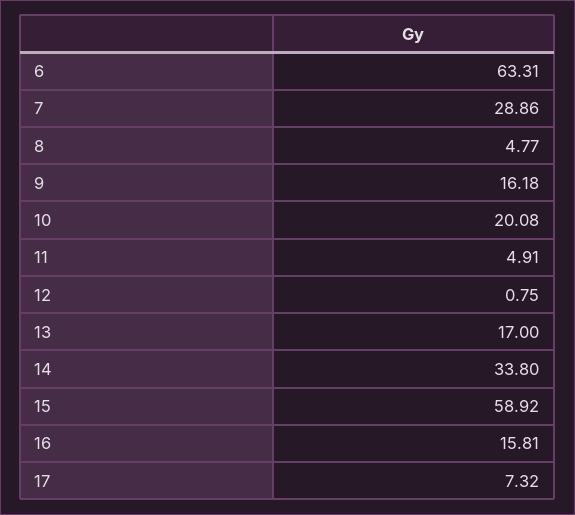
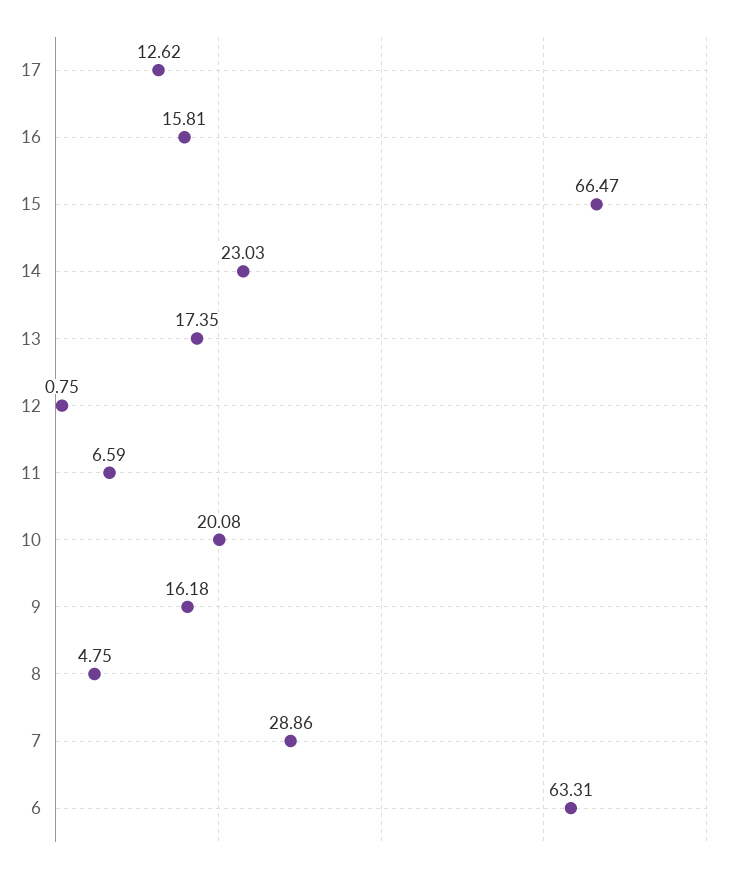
  {
    "6": 63.31,
    "7": 28.86,
-   "8": 4.77,
+   "8": 4.75,
    "9": 16.18,
    "10": 20.08,
-   "11": 4.91,
+   "11": 6.59,
    "12": 0.75,
-   "13": 17,
+   "13": 17.35,
-   "14": 33.8,
+   "14": 23.03,
-   "15": 58.92,
+   "15": 66.47,
    "16": 15.81,
-   "17": 7.32
+   "17": 12.62
  }

